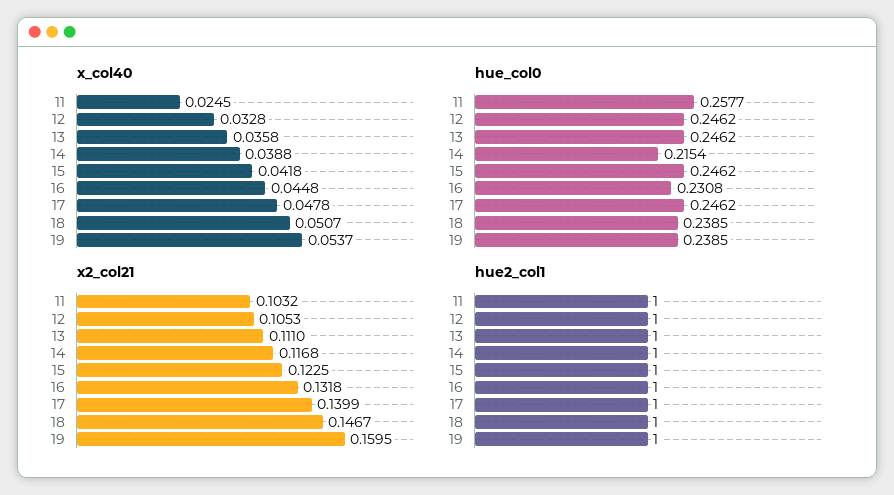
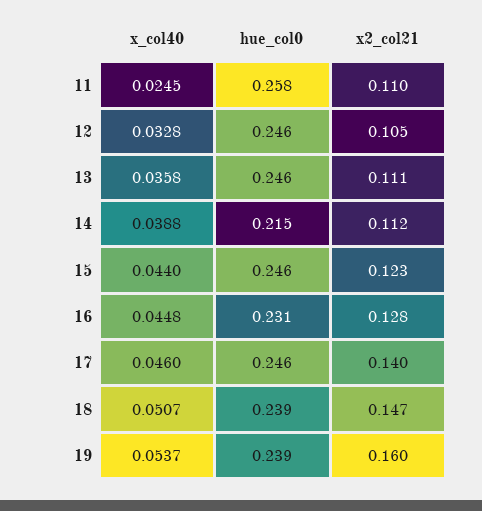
  {
    "x_col40": {
      "11": 0.0245,
      "12": 0.0328,
      "13": 0.0358,
      "14": 0.0388,
-     "15": 0.0418,
+     "15": 0.044,
      "16": 0.0448,
-     "17": 0.0478,
+     "17": 0.046,
      "18": 0.0507,
      "19": 0.0537
    },
    "hue_col0": {
      "11": 0.2577,
      "12": 0.2462,
      "13": 0.2462,
      "14": 0.2154,
      "15": 0.2462,
      "16": 0.2308,
      "17": 0.2462,
      "18": 0.2385,
      "19": 0.2385
    },
    "x2_col21": {
-     "11": 0.1032,
+     "11": 0.11,
      "12": 0.1053,
      "13": 0.111,
-     "14": 0.1168,
+     "14": 0.112,
      "15": 0.1225,
-     "16": 0.1318,
+     "16": 0.128,
      "17": 0.1399,
      "18": 0.1467,
      "19": 0.1595
-   },
+   }
-   "hue2_col1": {
-     "11": 1,
-     "12": 1,
-     "13": 1,
-     "14": 1,
-     "15": 1,
-     "16": 1,
-     "17": 1,
-     "18": 1,
-     "19": 1
-   }
  }

